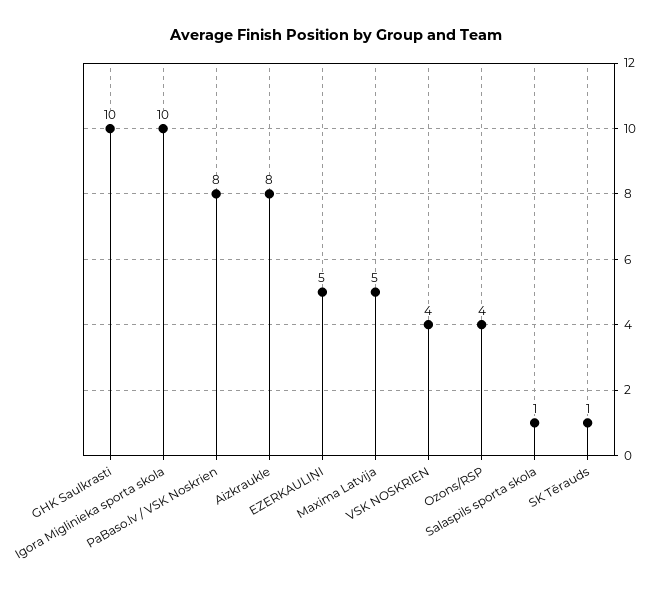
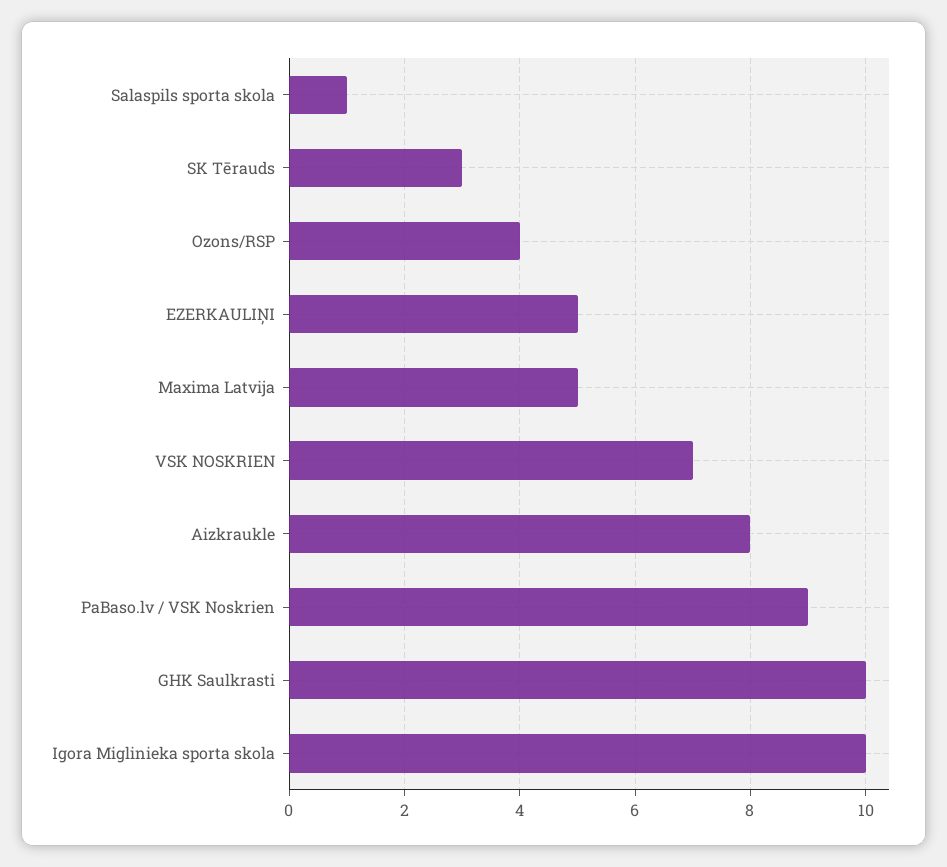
  {
    "GHK Saulkrasti": 10,
    "Igora Miglinieka sporta skola": 10,
-   "PaBaso.lv / VSK Noskrien": 8,
+   "PaBaso.lv / VSK Noskrien": 9,
    "Aizkraukle": 8,
    "EZERKAULIŅI": 5,
    "Maxima Latvija": 5,
-   "VSK NOSKRIEN": 4,
+   "VSK NOSKRIEN": 7,
    "Ozons/RSP": 4,
    "Salaspils sporta skola": 1,
-   "SK Tērauds": 1
+   "SK Tērauds": 3
  }

